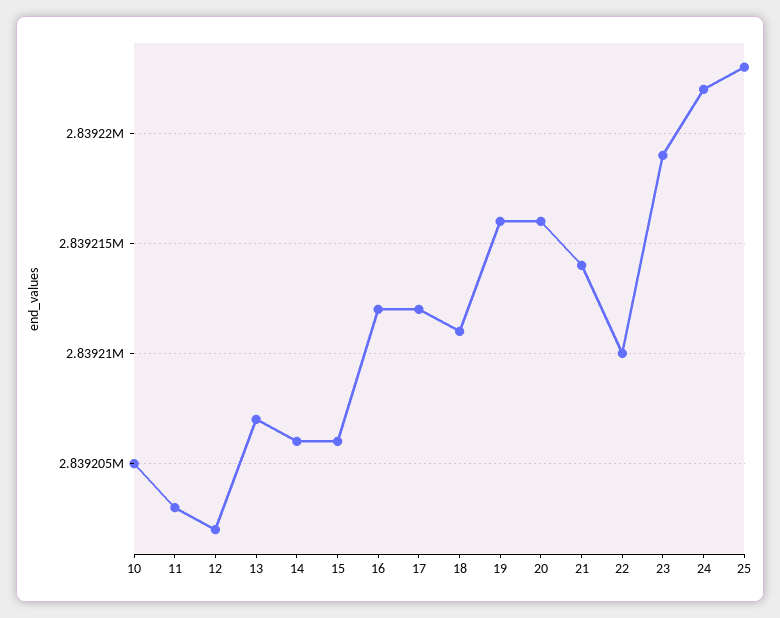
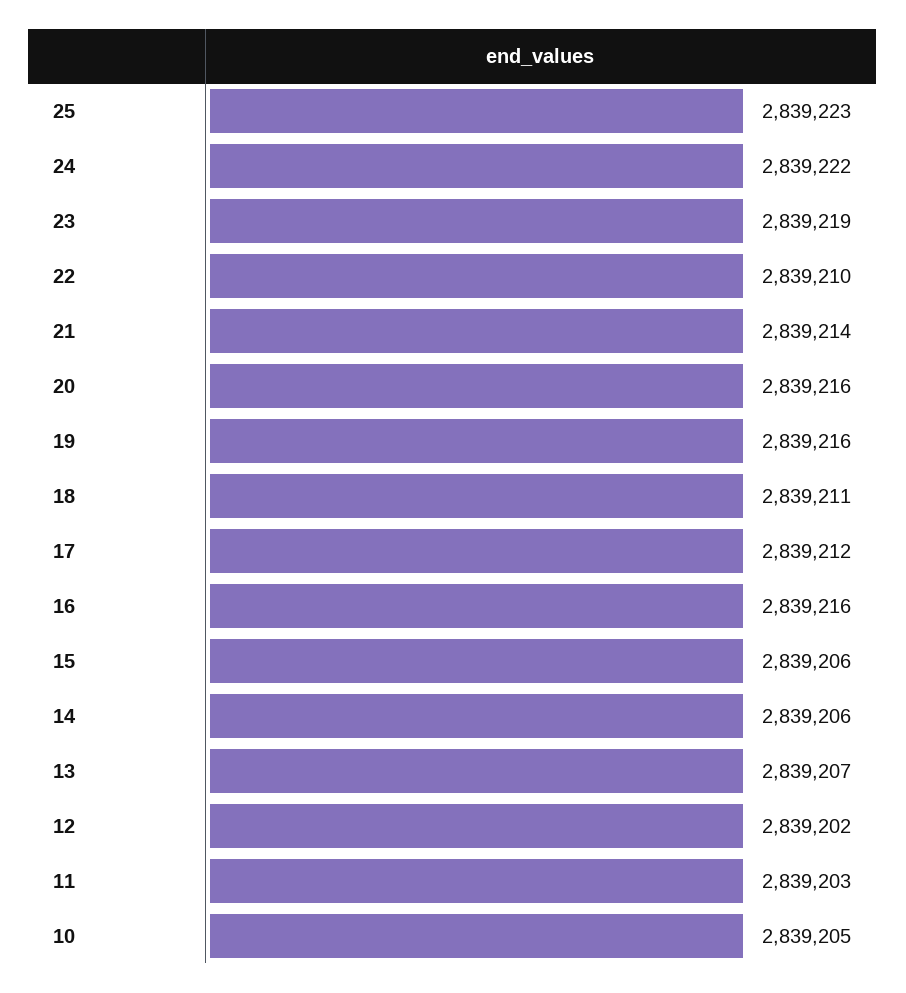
  {
    "10": 2839205,
    "11": 2839203,
    "12": 2839202,
    "13": 2839207,
    "14": 2839206,
    "15": 2839206,
-   "16": 2839212,
+   "16": 2839216,
    "17": 2839212,
    "18": 2839211,
    "19": 2839216,
    "20": 2839216,
    "21": 2839214,
    "22": 2839210,
    "23": 2839219,
    "24": 2839222,
    "25": 2839223
  }

